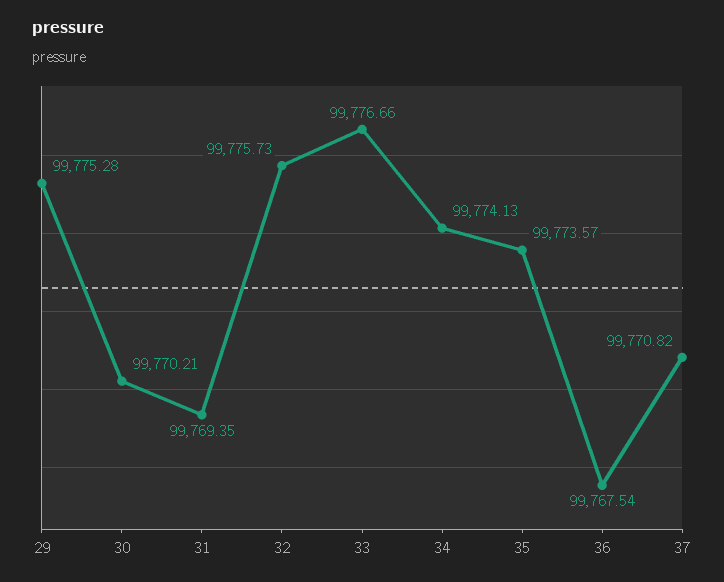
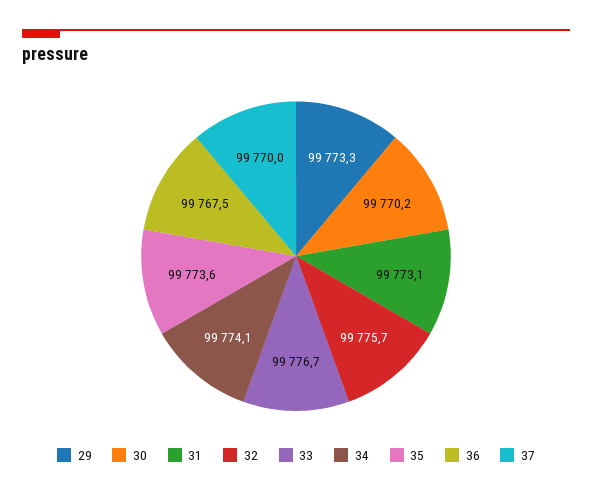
  {
-   "29": 99775.28,
+   "29": 99773.3,
    "30": 99770.21,
-   "31": 99769.35,
+   "31": 99773.1,
    "32": 99775.73,
    "33": 99776.66,
    "34": 99774.13,
    "35": 99773.57,
    "36": 99767.54,
-   "37": 99770.82
+   "37": 99770
  }

